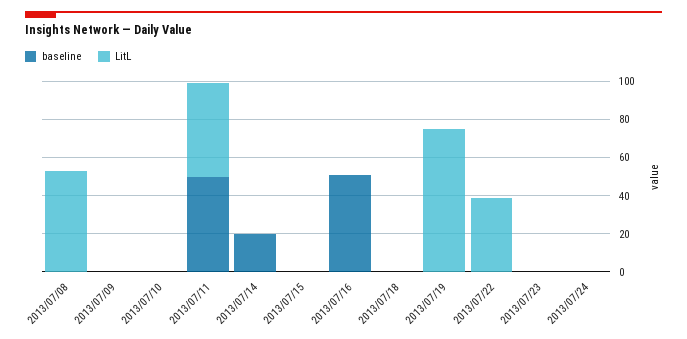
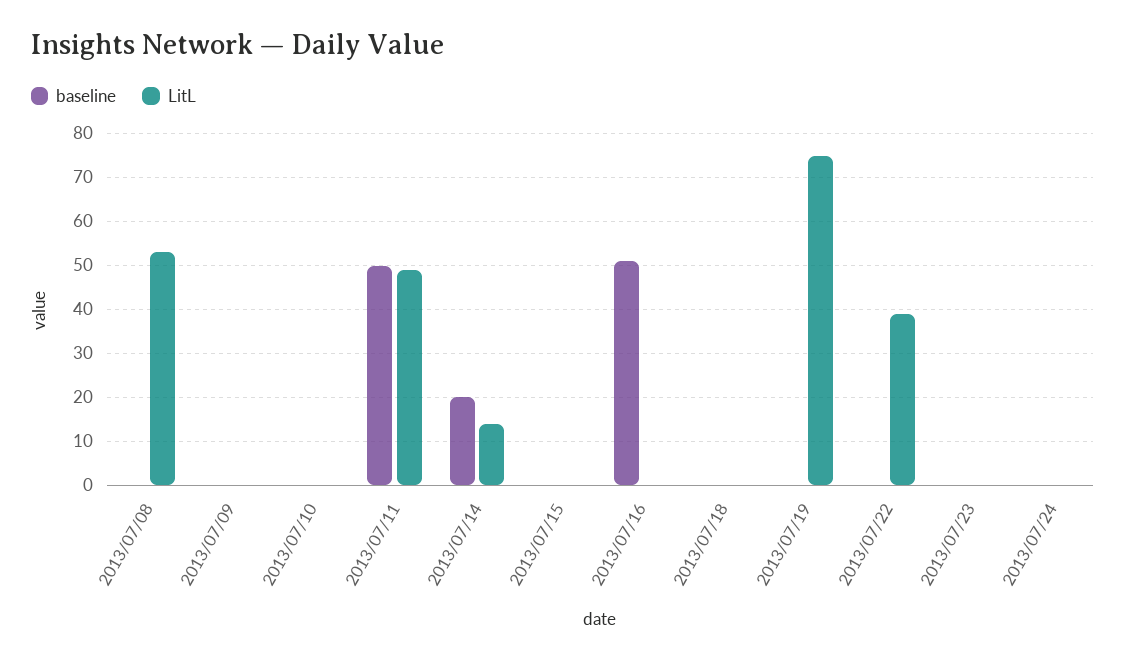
  {
    "baseline": {
      "2013/07/08": 0,
      "2013/07/09": 0,
      "2013/07/10": 0,
      "2013/07/11": 50,
      "2013/07/14": 20,
      "2013/07/15": 0,
      "2013/07/16": 50,
      "2013/07/18": 0,
      "2013/07/19": 0,
      "2013/07/22": 0,
      "2013/07/23": 0,
      "2013/07/24": 0
    },
    "LitL": {
      "2013/07/08": 55,
      "2013/07/09": 0,
      "2013/07/10": 0,
      "2013/07/11": 50,
-     "2013/07/14": 0,
+     "2013/07/14": 15,
      "2013/07/15": 0,
      "2013/07/16": 0,
      "2013/07/18": 0,
      "2013/07/19": 75,
      "2013/07/22": 40,
      "2013/07/23": 0,
      "2013/07/24": 0
    }
  }

